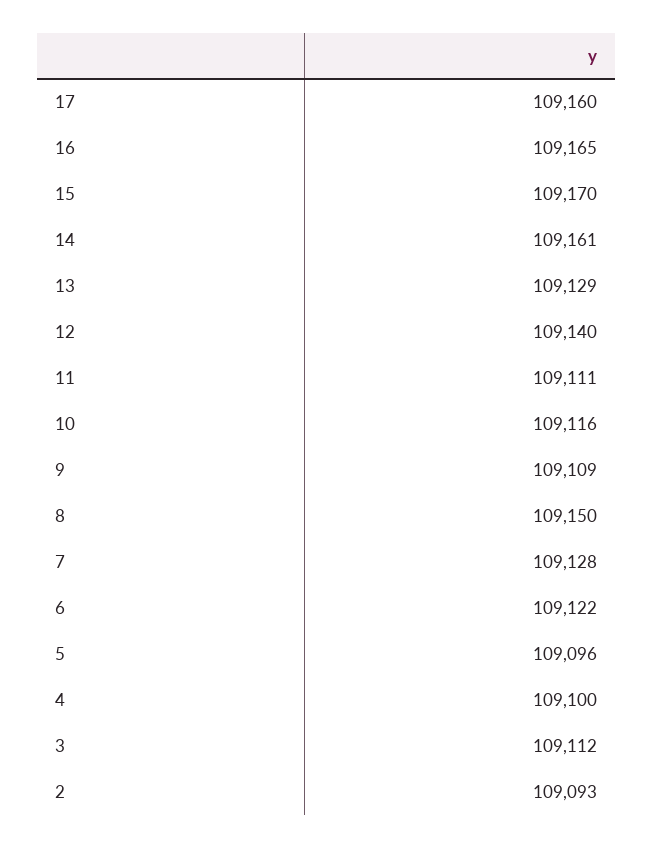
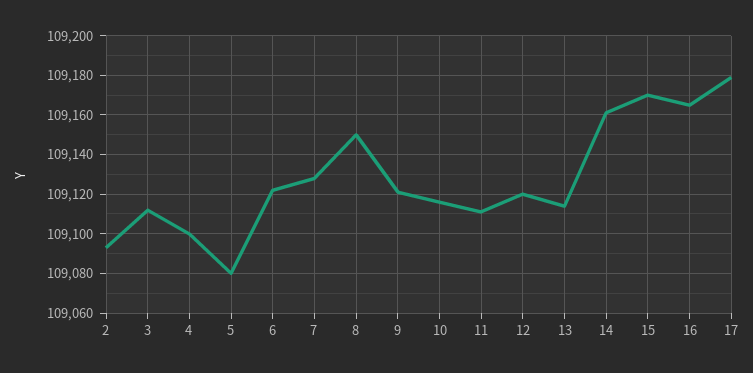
  {
-   "17": 109160,
+   "17": 109180,
    "16": 109165,
    "15": 109170,
    "14": 109161,
-   "13": 109129,
+   "13": 109115,
-   "12": 109140,
+   "12": 109120,
    "11": 109111,
    "10": 109116,
-   "9": 109109,
+   "9": 109120,
    "8": 109150,
    "7": 109128,
    "6": 109122,
-   "5": 109096,
+   "5": 109080,
    "4": 109100,
    "3": 109112,
    "2": 109093
  }

